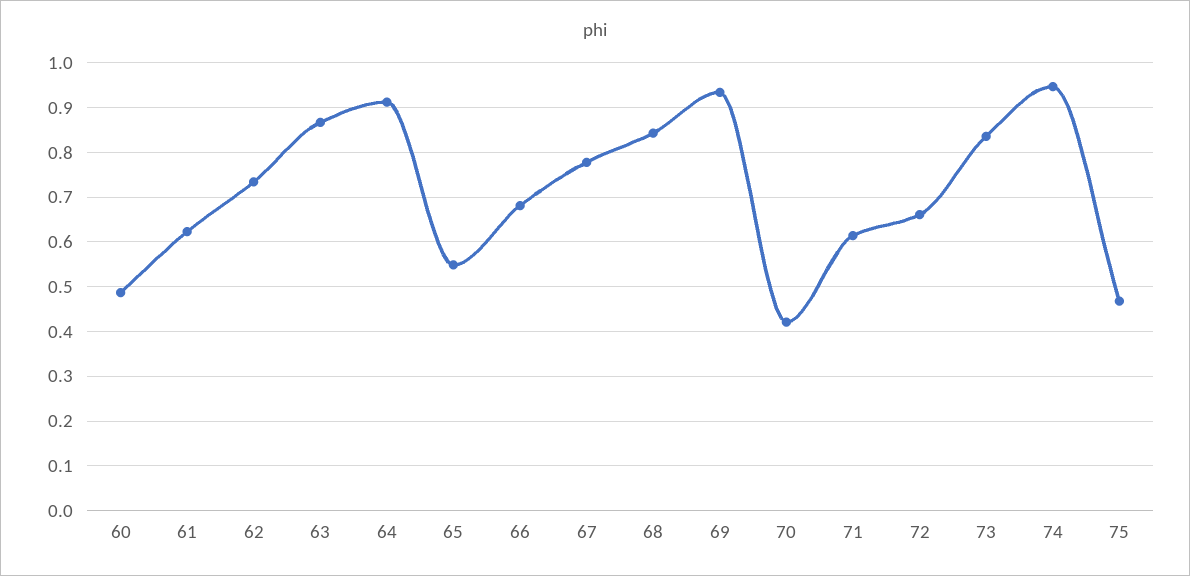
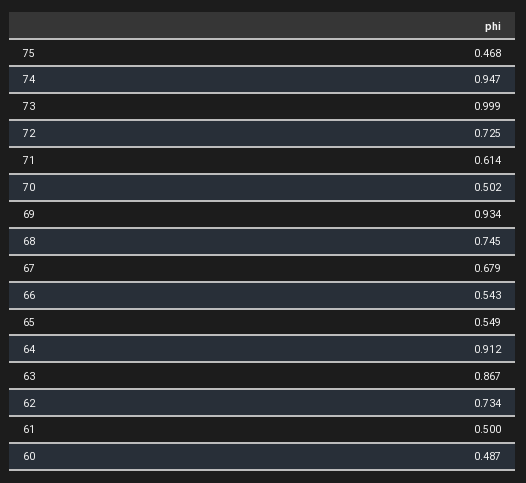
  {
    "60": 0.487,
-   "61": 0.62,
+   "61": 0.5,
    "62": 0.734,
    "63": 0.867,
    "64": 0.912,
    "65": 0.549,
-   "66": 0.68,
+   "66": 0.543,
-   "67": 0.78,
+   "67": 0.679,
-   "68": 0.84,
+   "68": 0.745,
    "69": 0.934,
-   "70": 0.42,
+   "70": 0.502,
    "71": 0.614,
-   "72": 0.66,
+   "72": 0.725,
-   "73": 0.84,
+   "73": 0.999,
    "74": 0.947,
    "75": 0.468
  }

